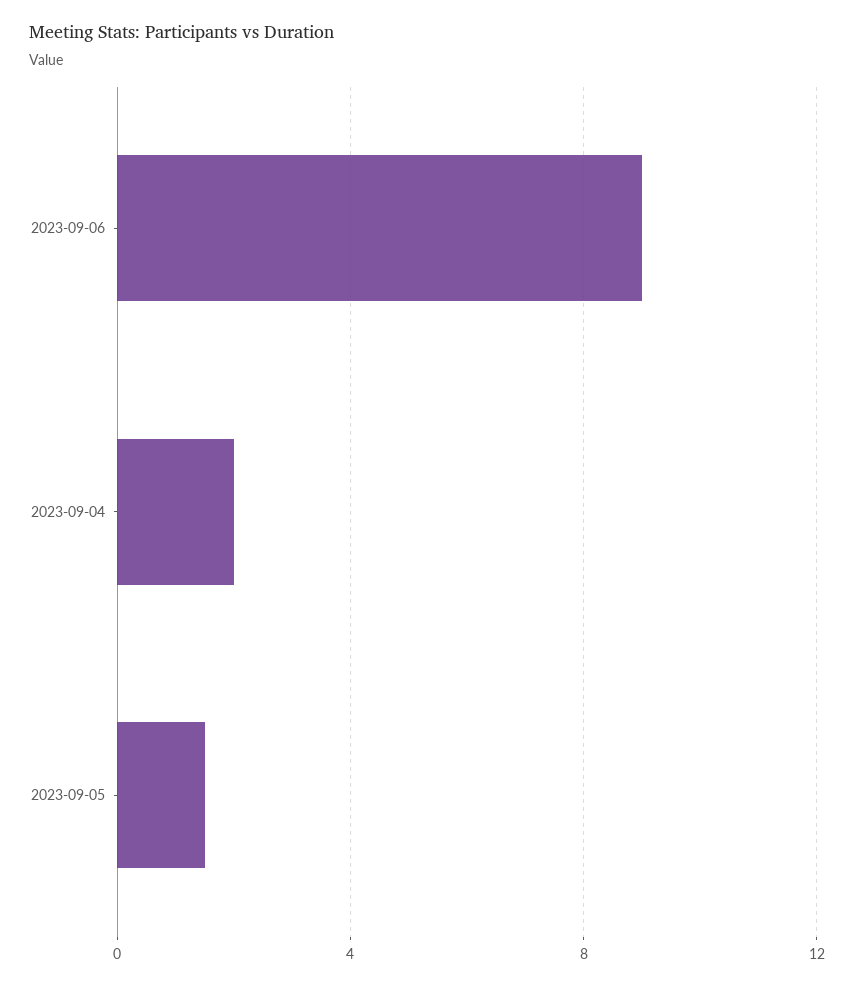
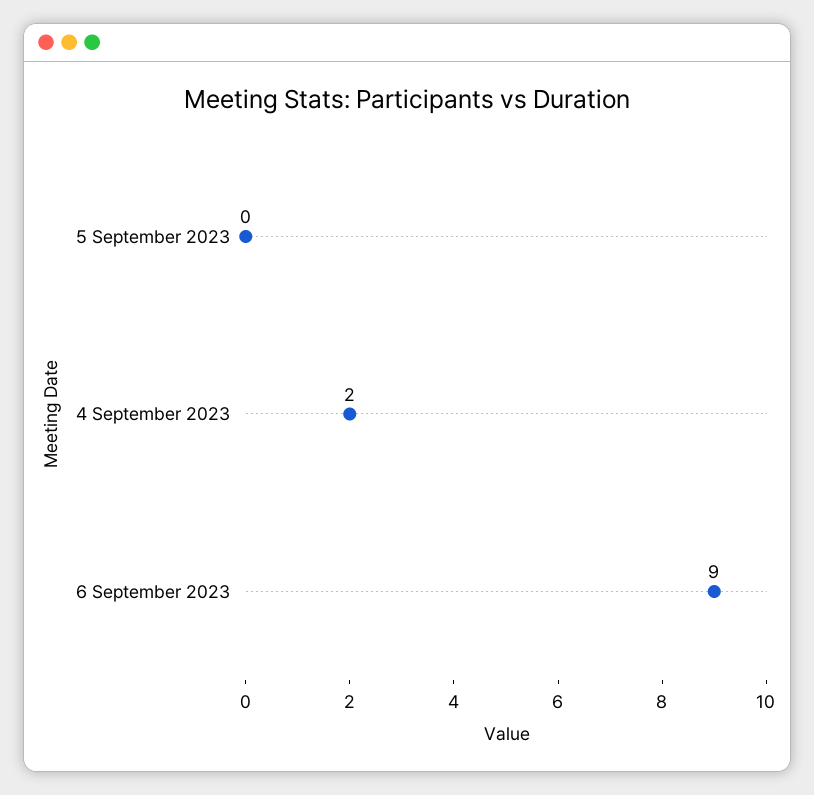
  {
    "2023-09-06": 9,
    "2023-09-04": 2,
-   "2023-09-05": 1.5
+   "2023-09-05": 0
  }

